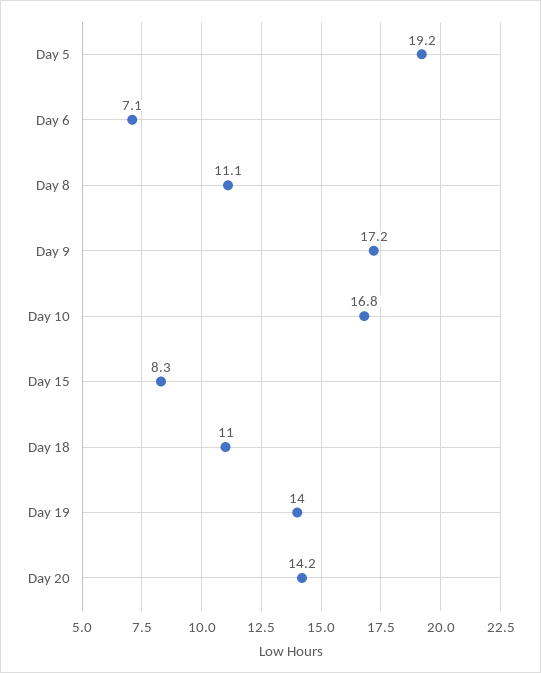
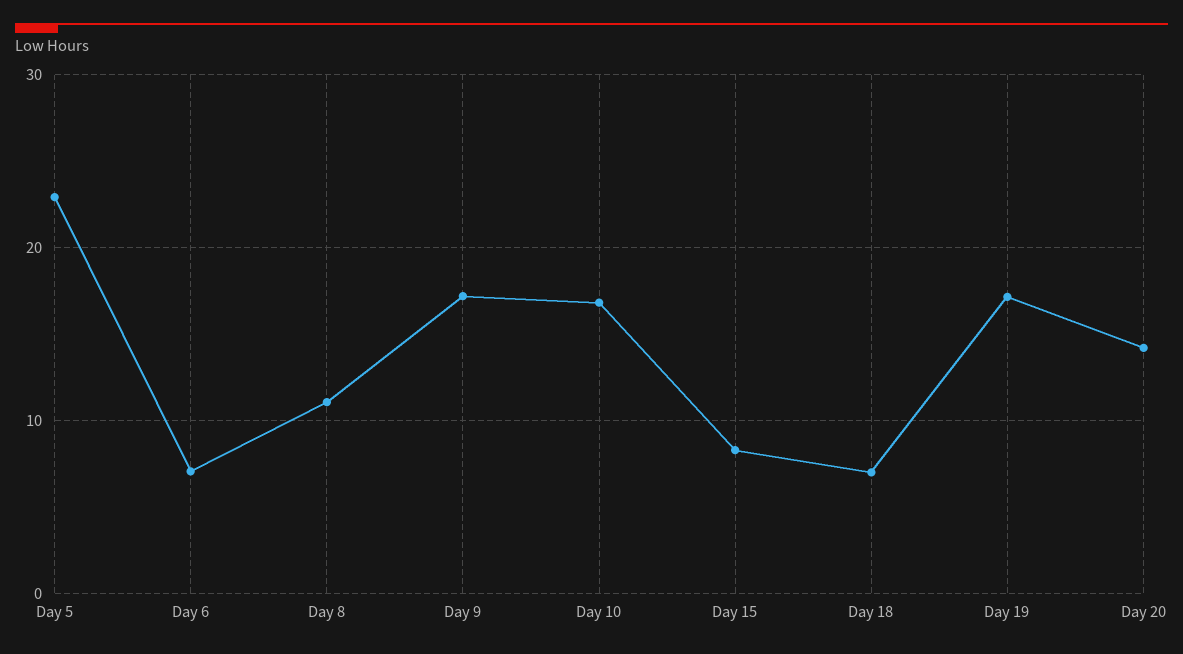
  {
-   "Day 5": 19.2,
+   "Day 5": 23,
    "Day 6": 7.1,
    "Day 8": 11.1,
    "Day 9": 17.2,
    "Day 10": 16.8,
    "Day 15": 8.3,
-   "Day 18": 11,
+   "Day 18": 7,
-   "Day 19": 14,
+   "Day 19": 17,
    "Day 20": 14.2
  }

